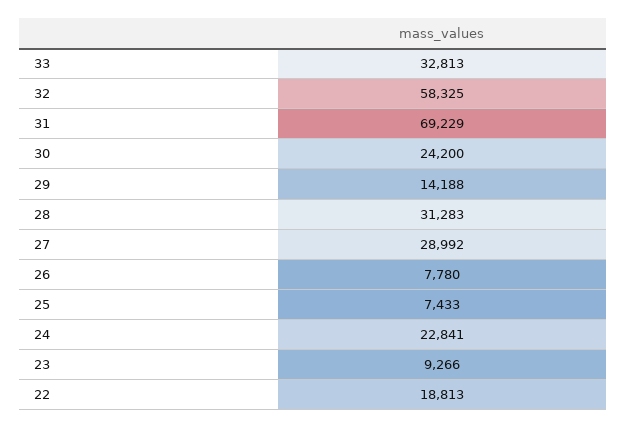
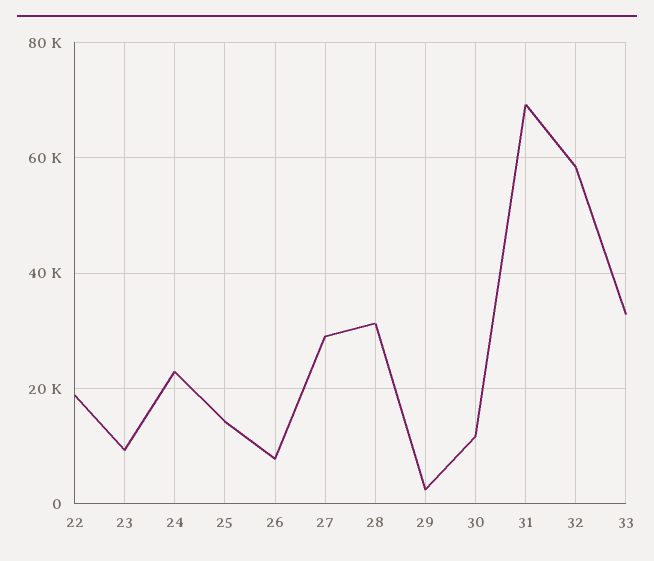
  {
    "33": 32813,
    "32": 58325,
    "31": 69229,
-   "30": 24200,
+   "30": 12000,
-   "29": 14188,
+   "29": 2000,
    "28": 31283,
    "27": 28992,
    "26": 7780,
-   "25": 7433,
+   "25": 14000,
    "24": 22841,
    "23": 9266,
    "22": 18813
  }

